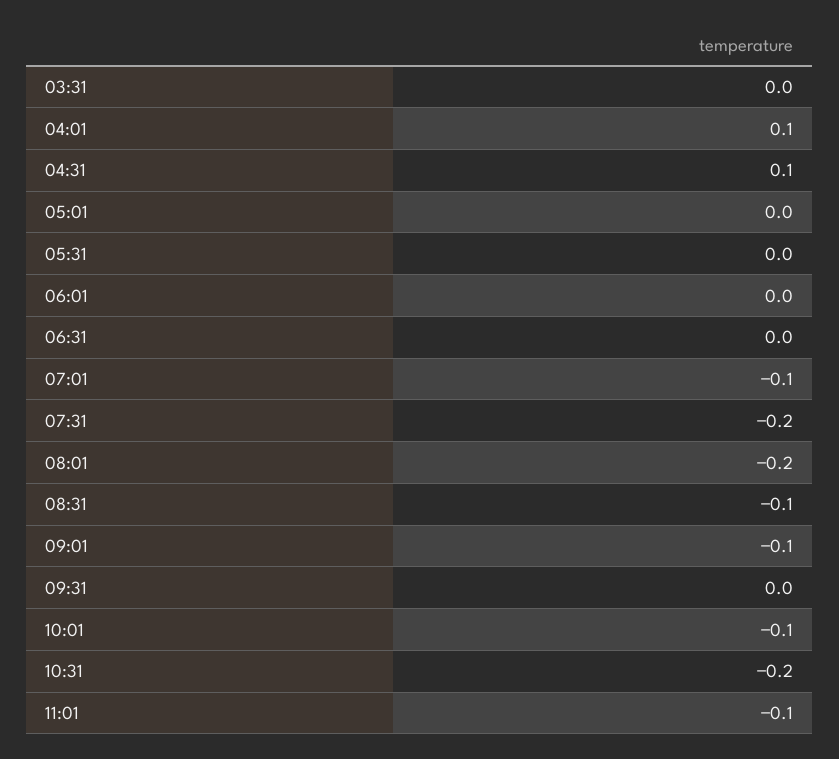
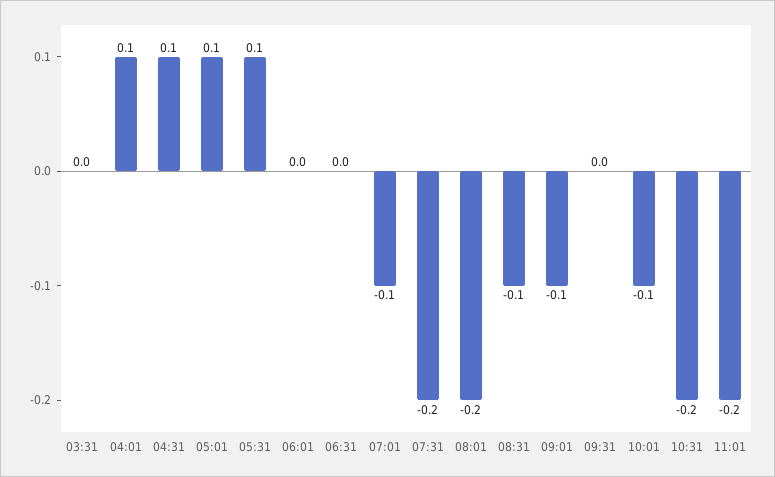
  {
    "03:31": 0,
    "04:01": 0.1,
    "04:31": 0.1,
-   "05:01": 0,
+   "05:01": 0.1,
-   "05:31": 0,
+   "05:31": 0.1,
    "06:01": 0,
    "06:31": 0,
    "07:01": -0.1,
    "07:31": -0.2,
    "08:01": -0.2,
    "08:31": -0.1,
    "09:01": -0.1,
    "09:31": 0,
    "10:01": -0.1,
    "10:31": -0.2,
-   "11:01": -0.1
+   "11:01": -0.2
  }

